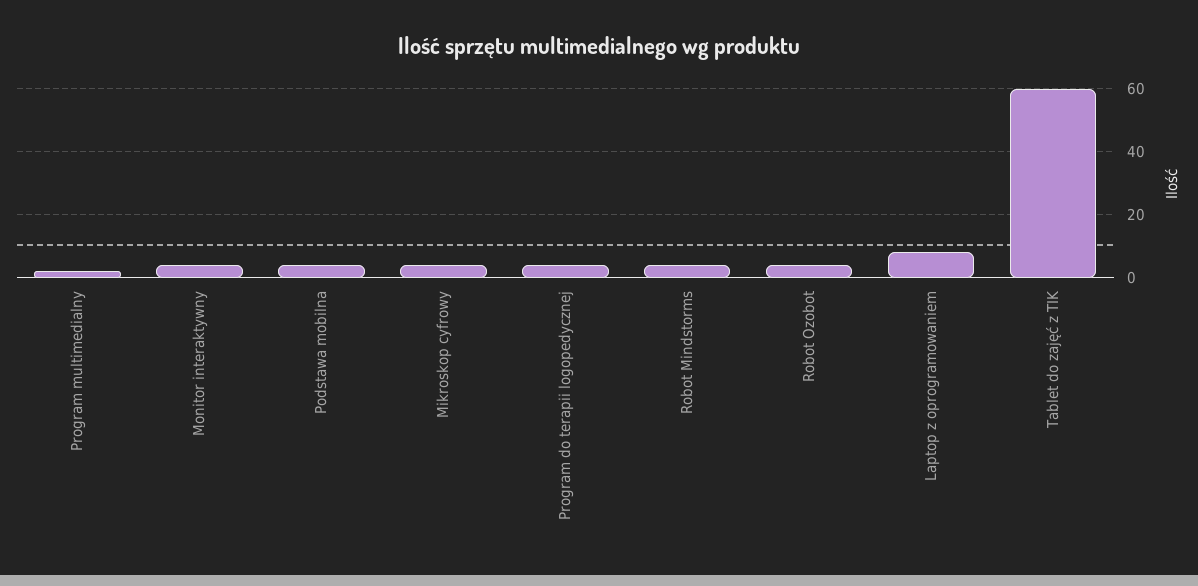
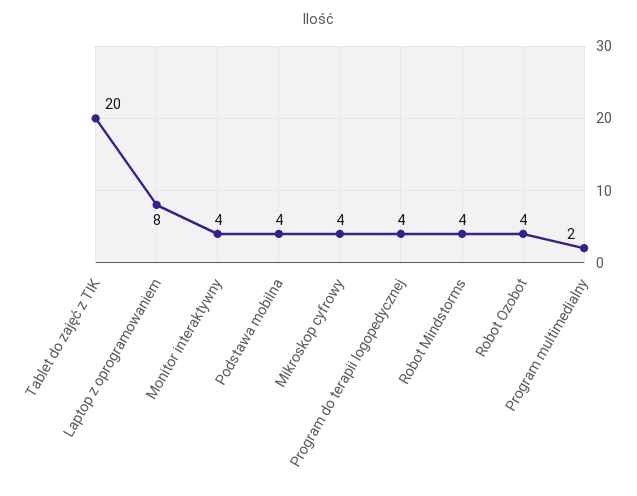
  {
    "Program multimedialny": 2,
    "Monitor interaktywny": 4,
    "Podstawa mobilna": 4,
    "Mikroskop cyfrowy": 4,
    "Program do terapii logopedycznej": 4,
    "Robot Mindstorms": 4,
    "Robot Ozobot": 4,
    "Laptop z oprogramowaniem": 8,
-   "Tablet do zajęć z TIK": 60
+   "Tablet do zajęć z TIK": 20
  }

